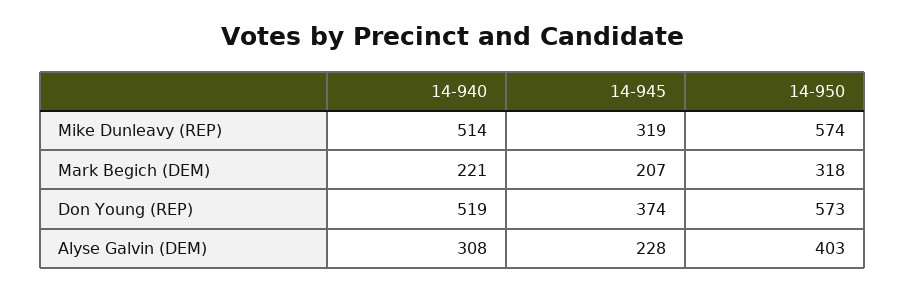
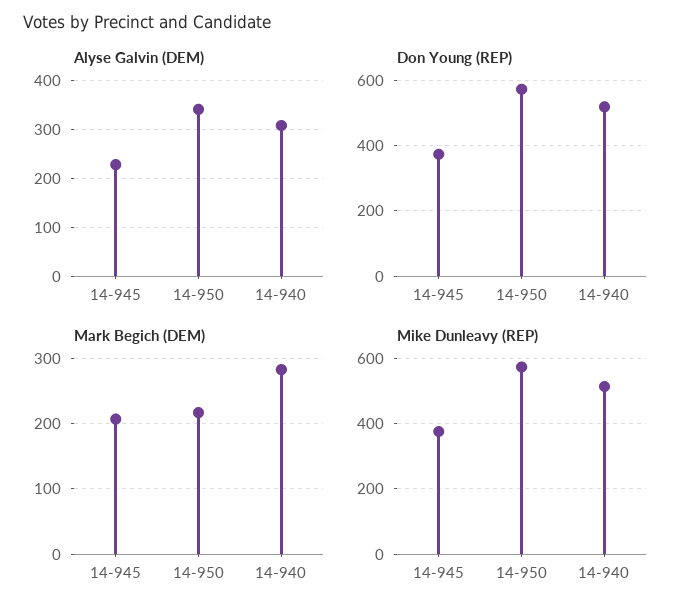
  {
    "Mike Dunleavy (REP)": {
      "14-940": 514,
-     "14-945": 319,
+     "14-945": 380,
      "14-950": 574
    },
    "Mark Begich (DEM)": {
-     "14-940": 221,
+     "14-940": 280,
      "14-945": 207,
-     "14-950": 318
+     "14-950": 220
    },
    "Don Young (REP)": {
      "14-940": 519,
      "14-945": 374,
      "14-950": 573
    },
    "Alyse Galvin (DEM)": {
      "14-940": 308,
      "14-945": 228,
-     "14-950": 403
+     "14-950": 340
    }
  }

